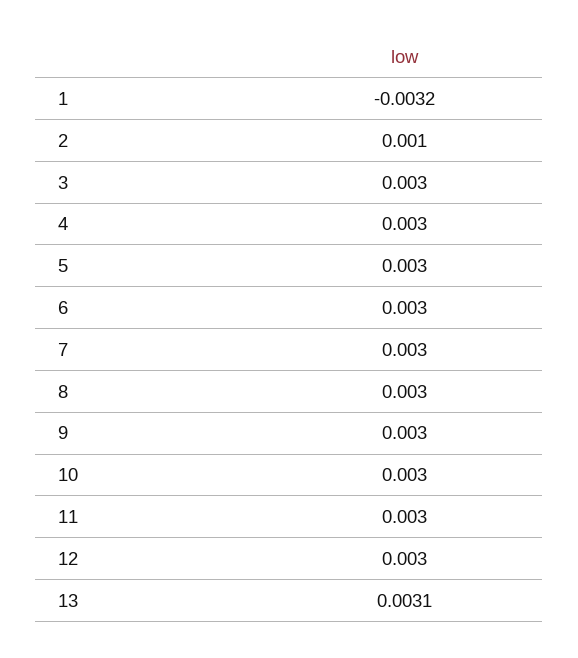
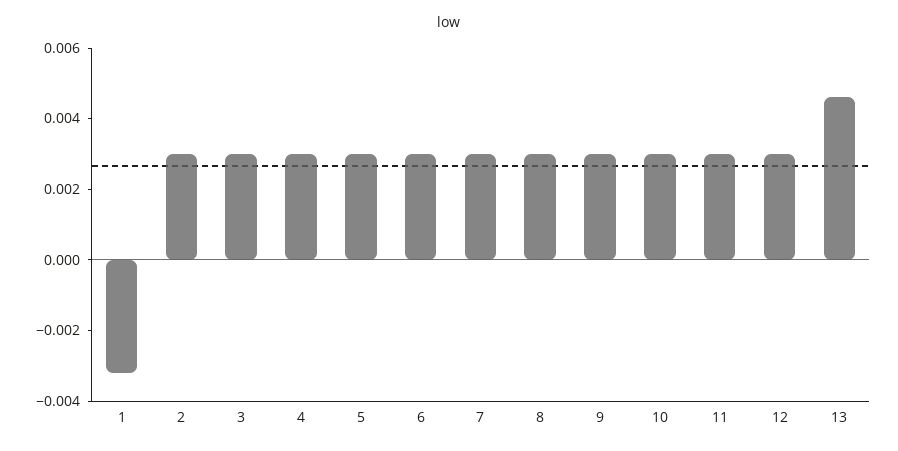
  {
    "1": -0.0032,
-   "2": 0.001,
+   "2": 0.003,
    "3": 0.003,
    "4": 0.003,
    "5": 0.003,
    "6": 0.003,
    "7": 0.003,
    "8": 0.003,
    "9": 0.003,
    "10": 0.003,
    "11": 0.003,
    "12": 0.003,
-   "13": 0.0031
+   "13": 0.0045
  }

